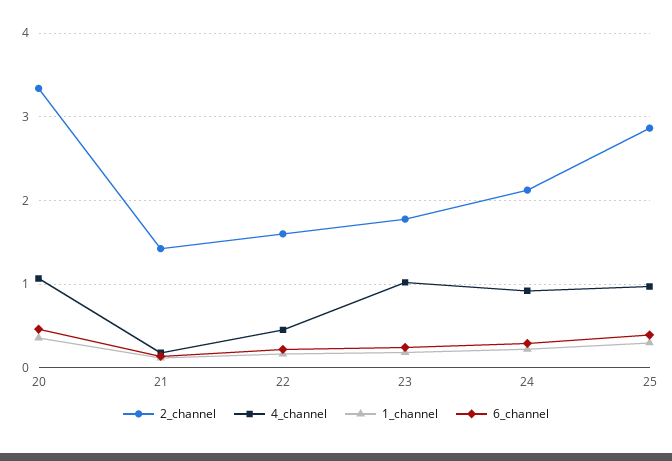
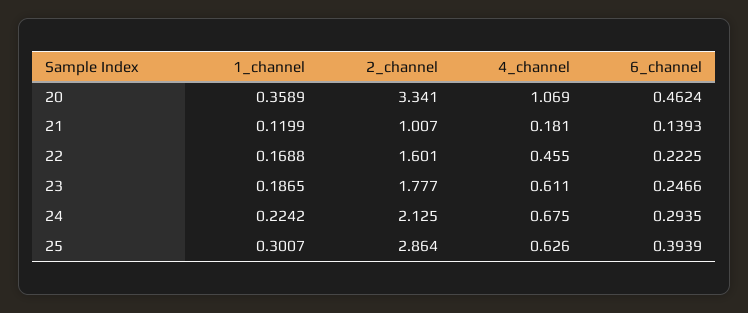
  {
    "2_channel": {
      "20": 3.341,
-     "21": 1.4,
+     "21": 1.007,
      "22": 1.601,
      "23": 1.777,
      "24": 2.125,
      "25": 2.864
    },
    "4_channel": {
      "20": 1.069,
      "21": 0.181,
      "22": 0.455,
-     "23": 1,
+     "23": 0.611,
-     "24": 0.9,
+     "24": 0.675,
-     "25": 1
+     "25": 0.626
    },
    "1_channel": {
      "20": 0.3589,
      "21": 0.1199,
      "22": 0.1688,
      "23": 0.1865,
      "24": 0.2242,
      "25": 0.3007
    },
    "6_channel": {
      "20": 0.4624,
      "21": 0.1393,
      "22": 0.2225,
      "23": 0.2466,
      "24": 0.2935,
      "25": 0.3939
    }
  }

